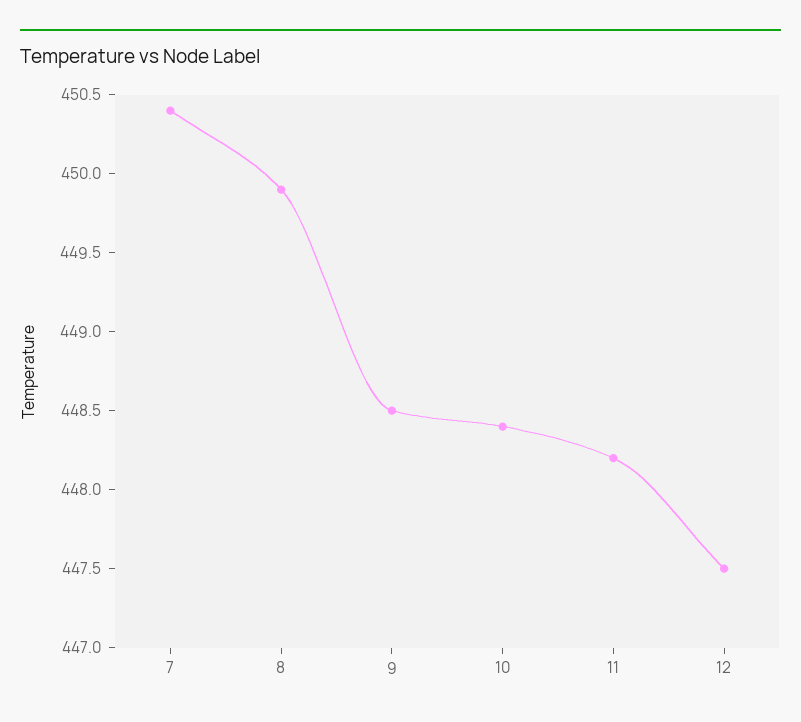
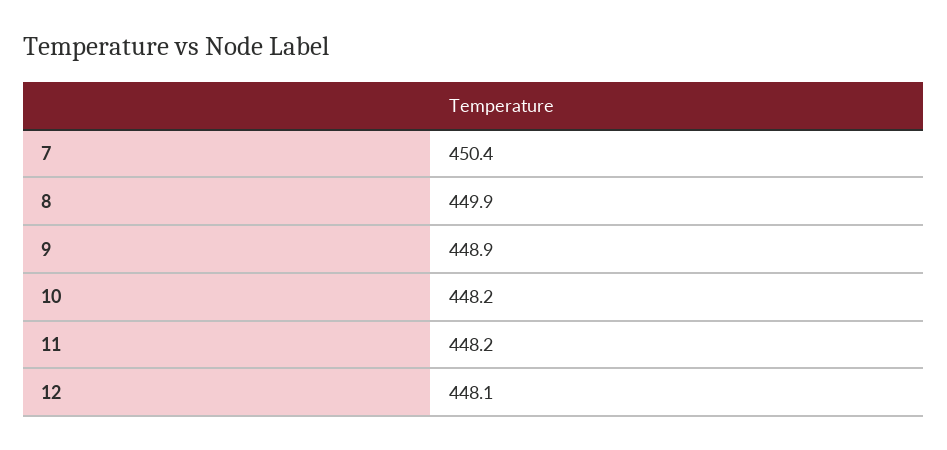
  {
    "7": 450.4,
    "8": 449.9,
-   "9": 448.5,
+   "9": 448.9,
-   "10": 448.4,
+   "10": 448.2,
    "11": 448.2,
-   "12": 447.5
+   "12": 448.1
  }

